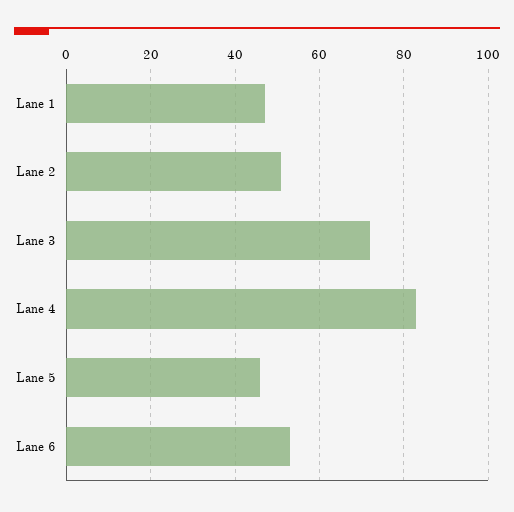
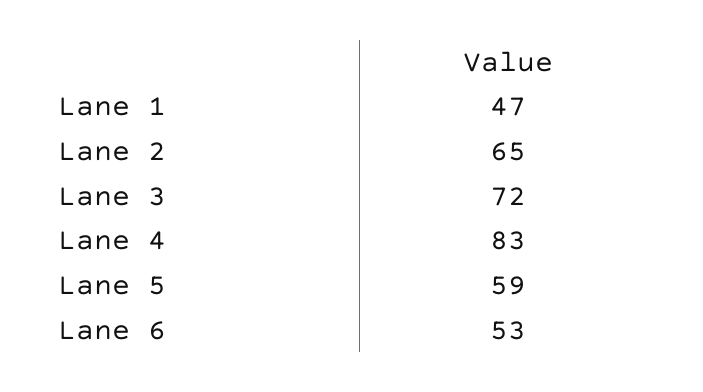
  {
    "Lane 1": 47,
-   "Lane 2": 50,
+   "Lane 2": 65,
    "Lane 3": 72,
    "Lane 4": 83,
-   "Lane 5": 45,
+   "Lane 5": 59,
    "Lane 6": 53
  }

